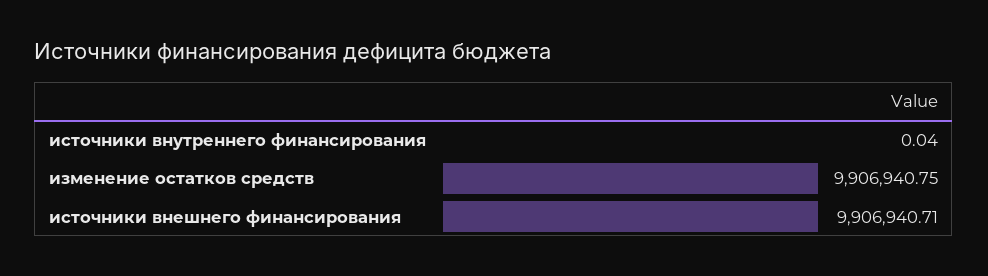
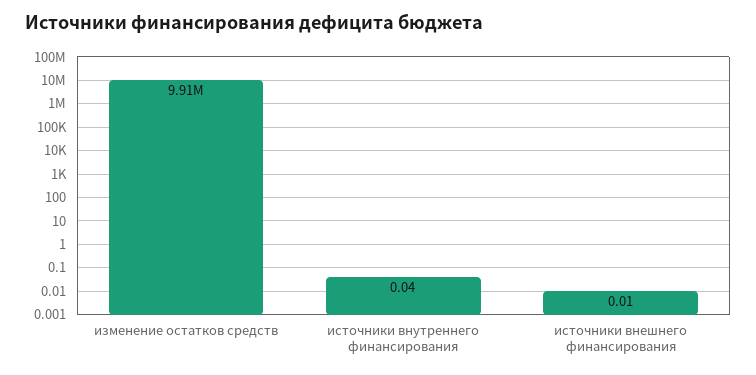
  {
    "источники внутреннего финансирования": 0.04,
    "изменение остатков средств": 9906940.75,
-   "источники внешнего финансирования": 9906940.71
+   "источники внешнего финансирования": 0.01
  }

